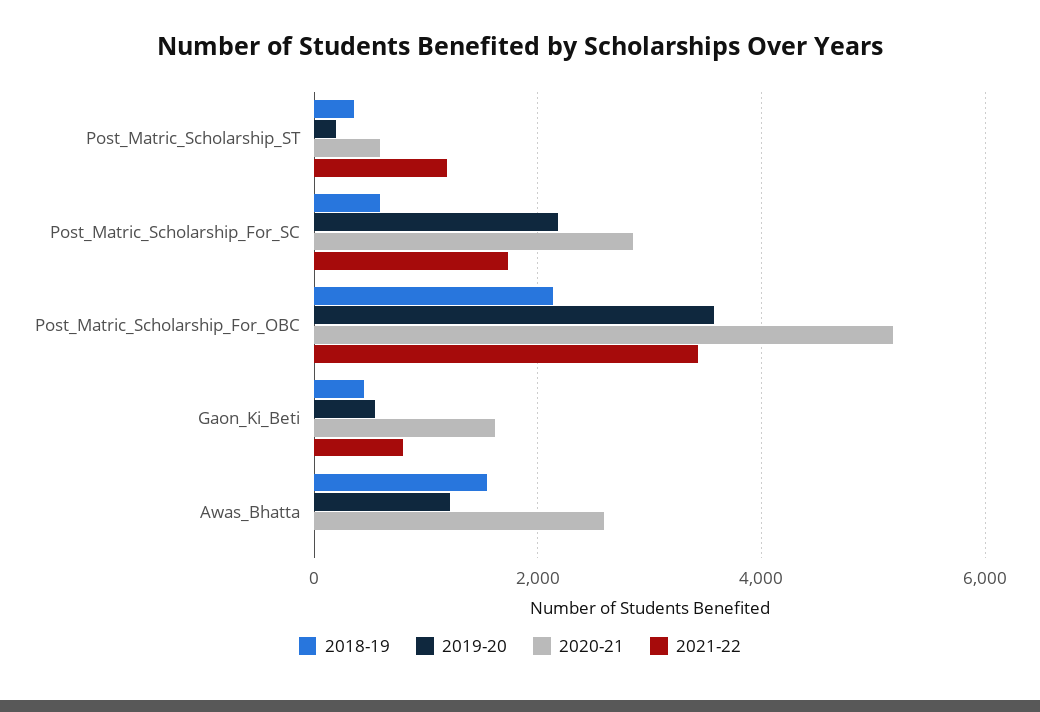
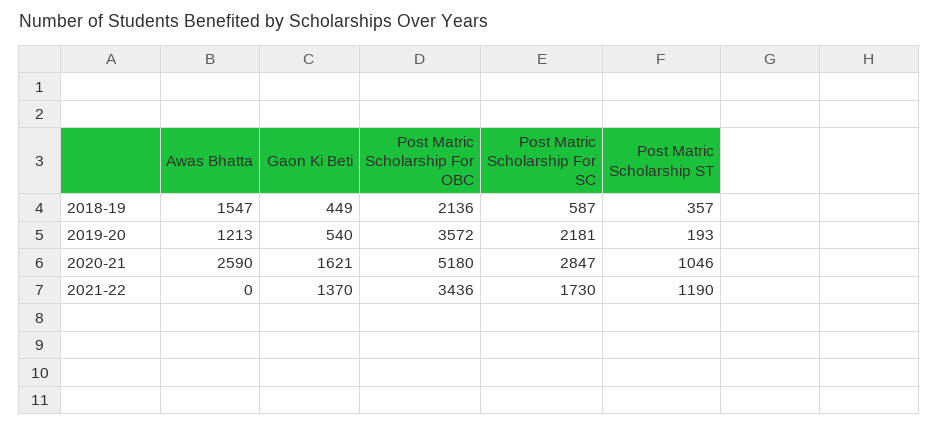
  {
    "2018-19": {
      "Post_Matric_Scholarship_ST": 357,
      "Post_Matric_Scholarship_For_SC": 587,
      "Post_Matric_Scholarship_For_OBC": 2136,
      "Gaon_Ki_Beti": 449,
      "Awas_Bhatta": 1547
    },
    "2019-20": {
      "Post_Matric_Scholarship_ST": 193,
      "Post_Matric_Scholarship_For_SC": 2181,
      "Post_Matric_Scholarship_For_OBC": 3572,
      "Gaon_Ki_Beti": 540,
      "Awas_Bhatta": 1213
    },
    "2020-21": {
-     "Post_Matric_Scholarship_ST": 600,
+     "Post_Matric_Scholarship_ST": 1046,
      "Post_Matric_Scholarship_For_SC": 2847,
      "Post_Matric_Scholarship_For_OBC": 5180,
      "Gaon_Ki_Beti": 1621,
      "Awas_Bhatta": 2590
    },
    "2021-22": {
      "Post_Matric_Scholarship_ST": 1190,
      "Post_Matric_Scholarship_For_SC": 1730,
      "Post_Matric_Scholarship_For_OBC": 3436,
-     "Gaon_Ki_Beti": 800,
+     "Gaon_Ki_Beti": 1370,
      "Awas_Bhatta": 0
    }
  }

